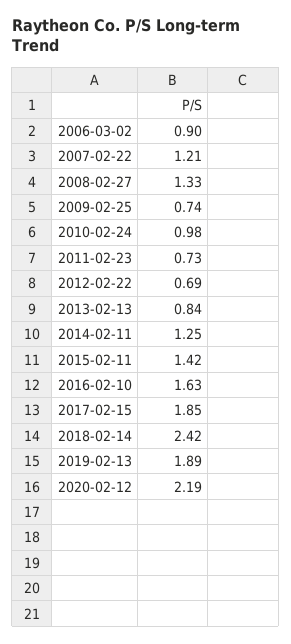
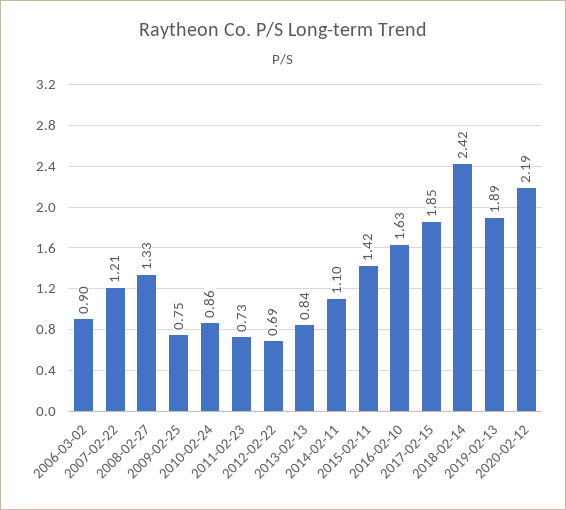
  {
    "2006-03-02": 0.9,
    "2007-02-22": 1.21,
    "2008-02-27": 1.33,
-   "2009-02-25": 0.74,
+   "2009-02-25": 0.75,
-   "2010-02-24": 0.98,
+   "2010-02-24": 0.86,
    "2011-02-23": 0.73,
    "2012-02-22": 0.69,
    "2013-02-13": 0.84,
-   "2014-02-11": 1.25,
+   "2014-02-11": 1.1,
    "2015-02-11": 1.42,
    "2016-02-10": 1.63,
    "2017-02-15": 1.85,
    "2018-02-14": 2.42,
    "2019-02-13": 1.89,
    "2020-02-12": 2.19
  }

